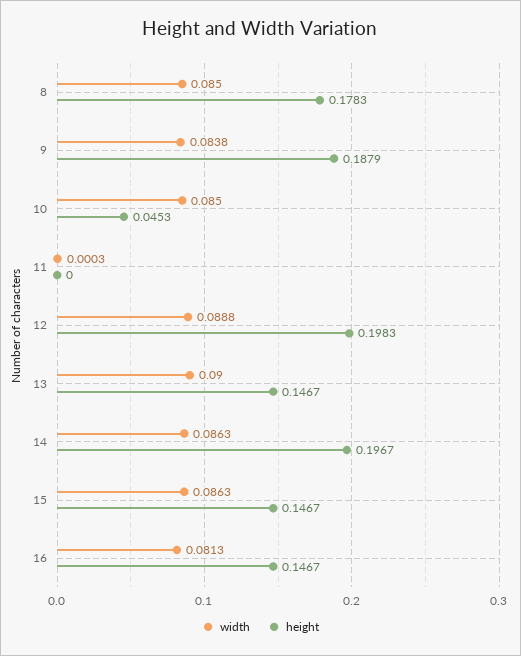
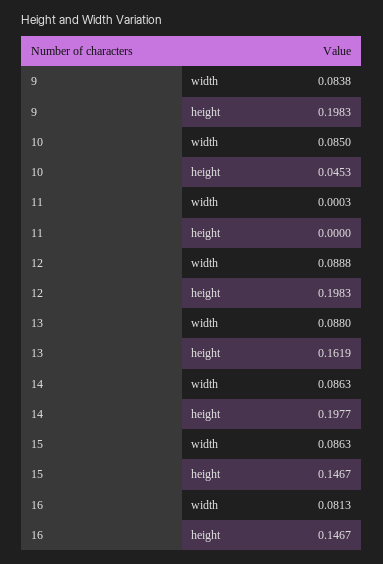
  {
    "width": {
-     "8": 0.085,
      "9": 0.0838,
      "10": 0.085,
      "11": 0.0003,
      "12": 0.0888,
-     "13": 0.09,
+     "13": 0.088,
      "14": 0.0863,
      "15": 0.0863,
      "16": 0.0813
    },
    "height": {
-     "8": 0.1783,
-     "9": 0.1879,
+     "9": 0.1983,
      "10": 0.0453,
      "11": 0,
      "12": 0.1983,
-     "13": 0.1467,
+     "13": 0.1619,
-     "14": 0.1967,
+     "14": 0.1977,
      "15": 0.1467,
      "16": 0.1467
    }
  }

